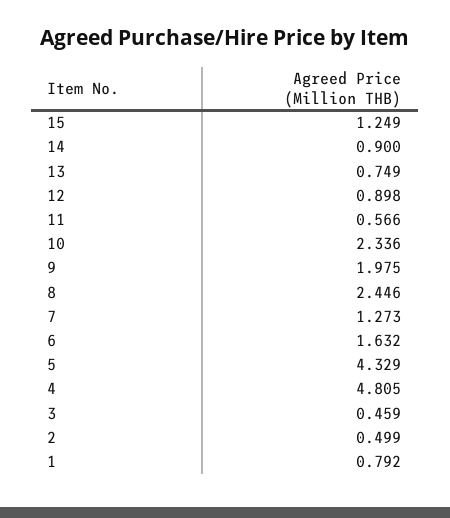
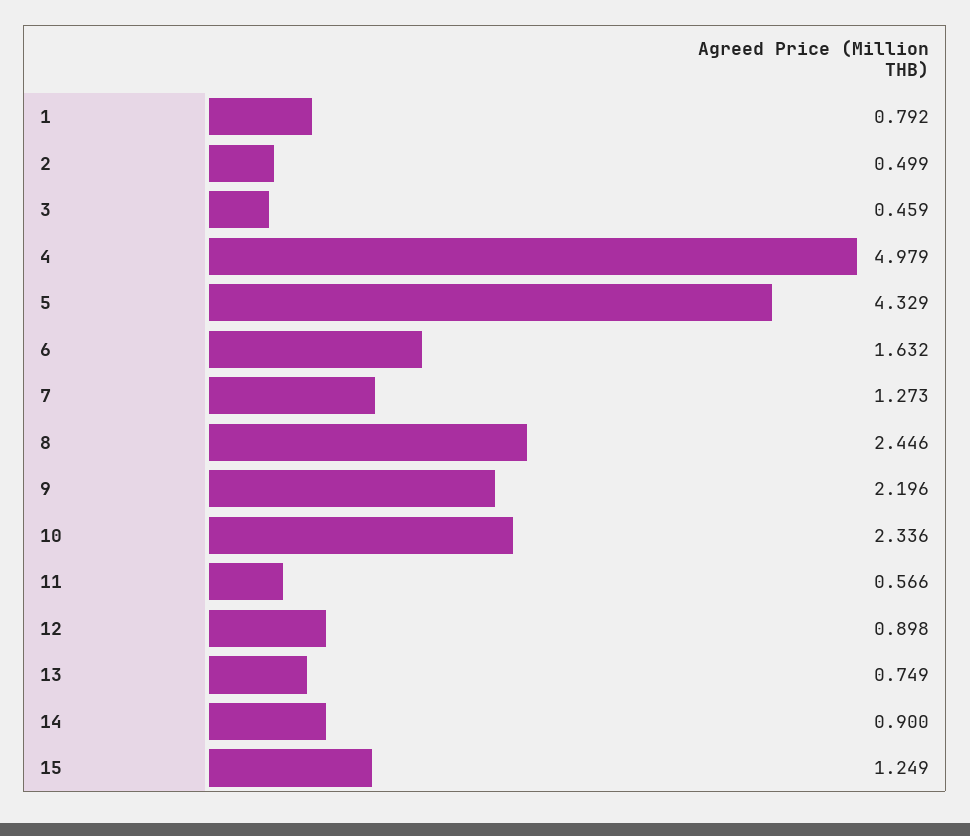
  {
    "15": 1.249,
    "14": 0.9,
    "13": 0.749,
    "12": 0.898,
    "11": 0.566,
    "10": 2.336,
-   "9": 1.975,
+   "9": 2.196,
    "8": 2.446,
    "7": 1.273,
    "6": 1.632,
    "5": 4.329,
-   "4": 4.805,
+   "4": 4.979,
    "3": 0.459,
    "2": 0.499,
    "1": 0.792
  }

